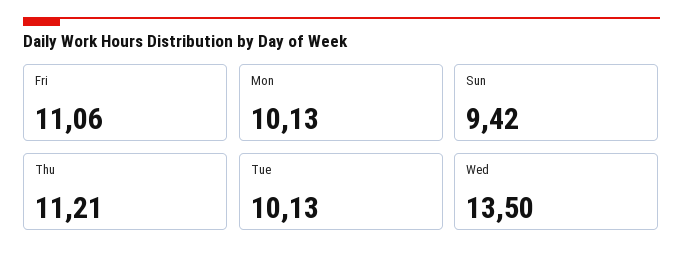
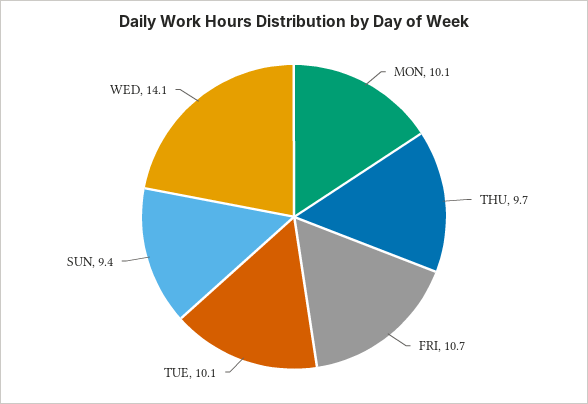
  {
-   "Fri": 11.06,
+   "Fri": 10.7,
    "Mon": 10.13,
    "Sun": 9.42,
-   "Thu": 11.21,
+   "Thu": 9.7,
    "Tue": 10.13,
-   "Wed": 13.5
+   "Wed": 14.1
  }

